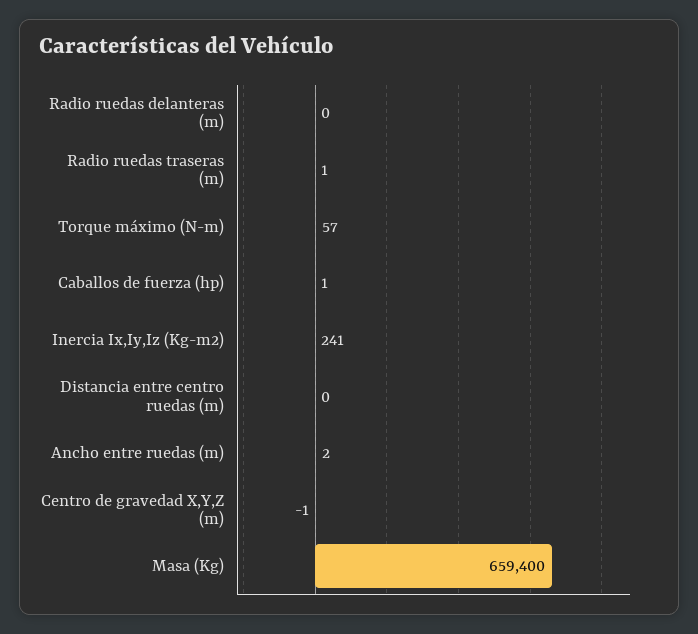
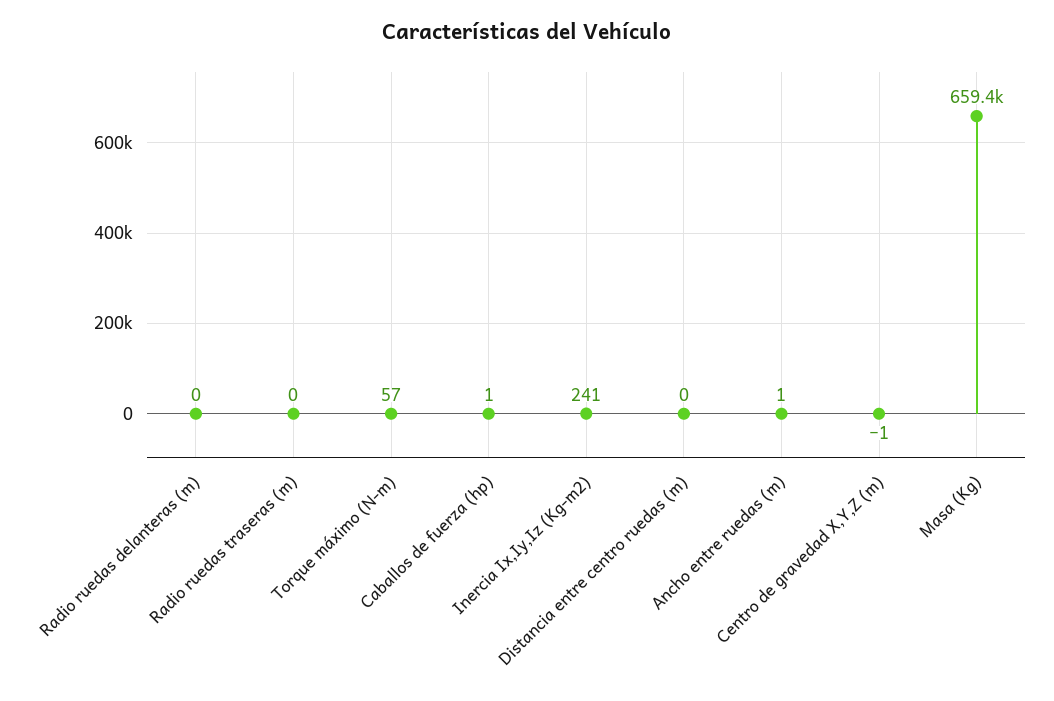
  {
    "Radio ruedas delanteras (m)": 0,
-   "Radio ruedas traseras (m)": 1,
+   "Radio ruedas traseras (m)": 0,
    "Torque máximo (N-m)": 57,
    "Caballos de fuerza (hp)": 1,
    "Inercia Ix,Iy,Iz (Kg-m2)": 241,
    "Distancia entre centro ruedas (m)": 0,
-   "Ancho entre ruedas (m)": 2,
+   "Ancho entre ruedas (m)": 1,
    "Centro de gravedad X,Y,Z (m)": -1,
    "Masa (Kg)": 659400
  }

